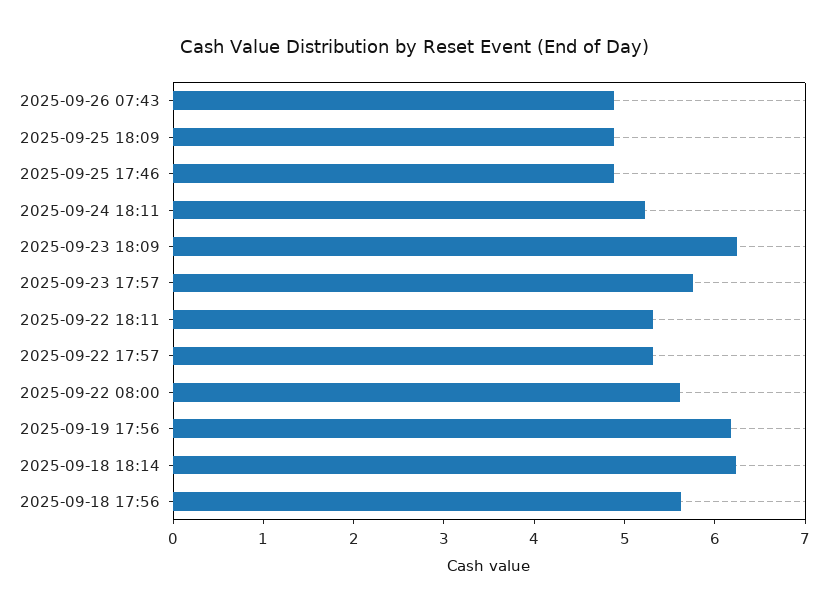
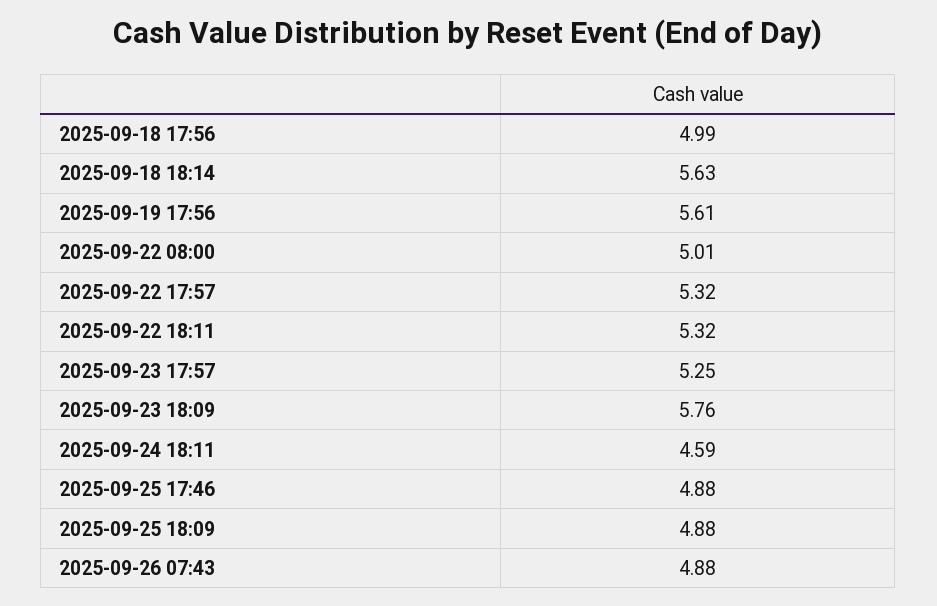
  {
    "2025-09-26 07:43": 4.88,
    "2025-09-25 18:09": 4.88,
    "2025-09-25 17:46": 4.88,
-   "2025-09-24 18:11": 5.2,
+   "2025-09-24 18:11": 4.59,
-   "2025-09-23 18:09": 6.2,
+   "2025-09-23 18:09": 5.76,
-   "2025-09-23 17:57": 5.8,
+   "2025-09-23 17:57": 5.25,
    "2025-09-22 18:11": 5.32,
    "2025-09-22 17:57": 5.32,
-   "2025-09-22 08:00": 5.6,
+   "2025-09-22 08:00": 5.01,
-   "2025-09-19 17:56": 6.2,
+   "2025-09-19 17:56": 5.61,
-   "2025-09-18 18:14": 6.2,
+   "2025-09-18 18:14": 5.63,
-   "2025-09-18 17:56": 5.6
+   "2025-09-18 17:56": 4.99
  }

